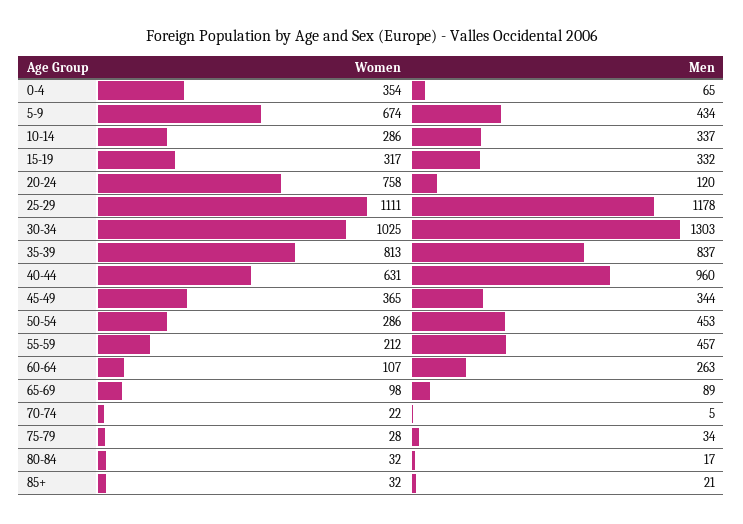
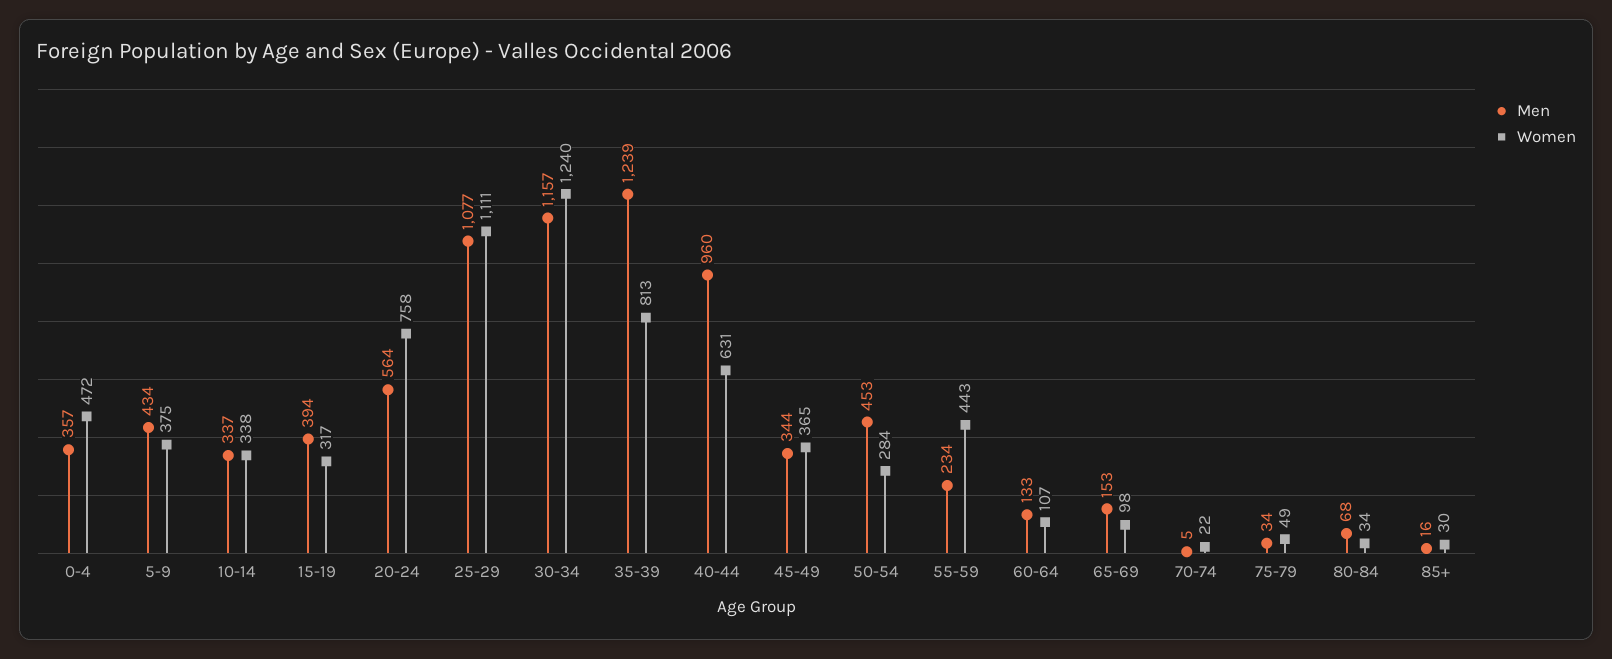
  {
    "Women": {
-     "0-4": 354,
+     "0-4": 472,
-     "5-9": 674,
+     "5-9": 375,
-     "10-14": 286,
+     "10-14": 338,
      "15-19": 317,
      "20-24": 758,
      "25-29": 1111,
-     "30-34": 1025,
+     "30-34": 1240,
      "35-39": 813,
      "40-44": 631,
      "45-49": 365,
-     "50-54": 286,
+     "50-54": 284,
-     "55-59": 212,
+     "55-59": 443,
      "60-64": 107,
      "65-69": 98,
      "70-74": 22,
-     "75-79": 28,
+     "75-79": 49,
-     "80-84": 32,
+     "80-84": 34,
-     "85+": 32
+     "85+": 30
    },
    "Men": {
-     "0-4": 65,
+     "0-4": 357,
      "5-9": 434,
      "10-14": 337,
-     "15-19": 332,
+     "15-19": 394,
-     "20-24": 120,
+     "20-24": 564,
-     "25-29": 1178,
+     "25-29": 1077,
-     "30-34": 1303,
+     "30-34": 1157,
-     "35-39": 837,
+     "35-39": 1239,
      "40-44": 960,
      "45-49": 344,
      "50-54": 453,
-     "55-59": 457,
+     "55-59": 234,
-     "60-64": 263,
+     "60-64": 133,
-     "65-69": 89,
+     "65-69": 153,
      "70-74": 5,
      "75-79": 34,
-     "80-84": 17,
+     "80-84": 68,
-     "85+": 21
+     "85+": 16
    }
  }

